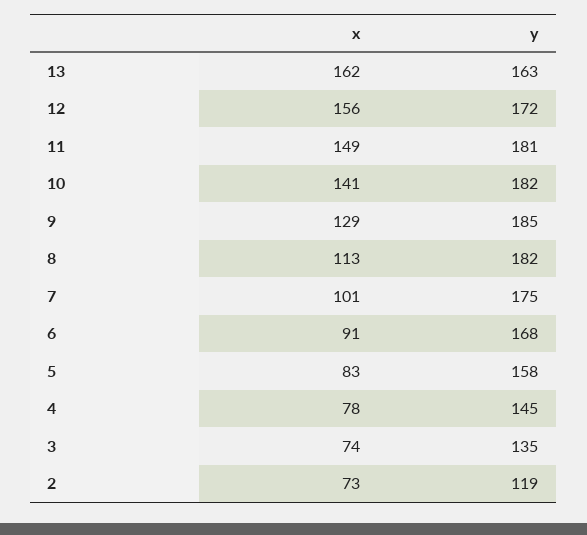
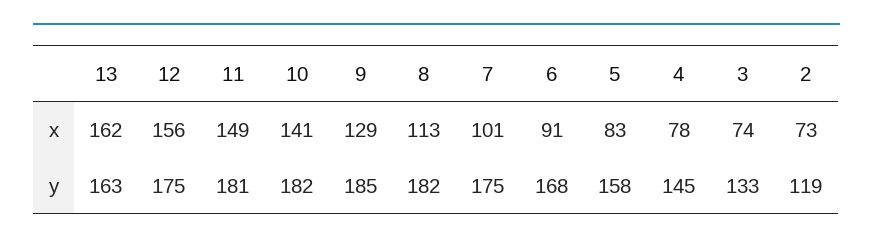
  {
    "x": {
      "13": 162,
      "12": 156,
      "11": 149,
      "10": 141,
      "9": 129,
      "8": 113,
      "7": 101,
      "6": 91,
      "5": 83,
      "4": 78,
      "3": 74,
      "2": 73
    },
    "y": {
      "13": 163,
-     "12": 172,
+     "12": 175,
      "11": 181,
      "10": 182,
      "9": 185,
      "8": 182,
      "7": 175,
      "6": 168,
      "5": 158,
      "4": 145,
-     "3": 135,
+     "3": 133,
      "2": 119
    }
  }

